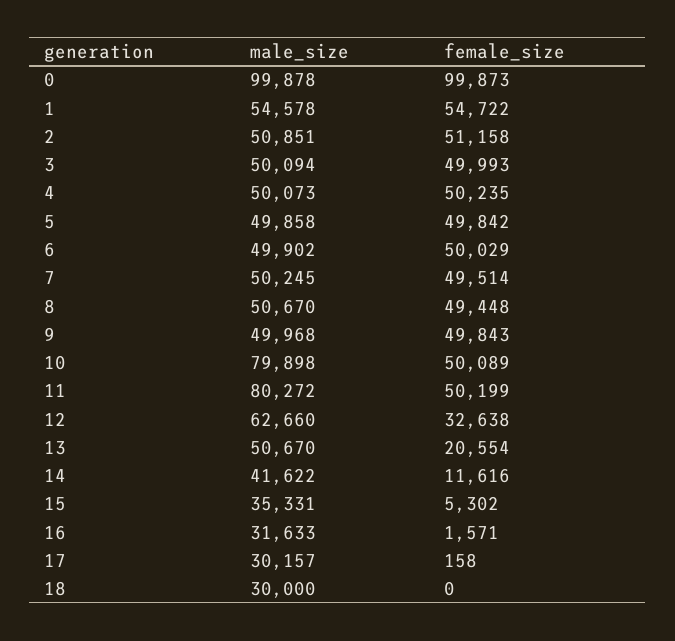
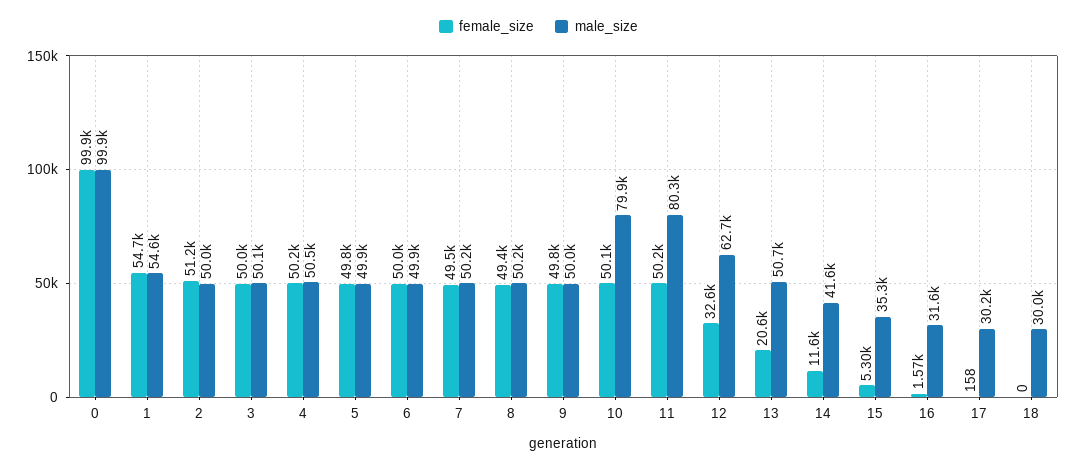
  {
    "male_size": {
      "0": 99878,
      "1": 54578,
-     "2": 50851,
+     "2": 50000,
      "3": 50094,
-     "4": 50073,
+     "4": 50500,
      "5": 49858,
      "6": 49902,
      "7": 50245,
-     "8": 50670,
+     "8": 50200,
      "9": 49968,
      "10": 79898,
      "11": 80272,
      "12": 62660,
      "13": 50670,
      "14": 41622,
      "15": 35331,
      "16": 31633,
      "17": 30157,
      "18": 30000
    },
    "female_size": {
      "0": 99873,
      "1": 54722,
      "2": 51158,
      "3": 49993,
      "4": 50235,
      "5": 49842,
      "6": 50029,
      "7": 49514,
      "8": 49448,
      "9": 49843,
      "10": 50089,
      "11": 50199,
      "12": 32638,
      "13": 20554,
      "14": 11616,
      "15": 5302,
      "16": 1571,
      "17": 158,
      "18": 0
    }
  }

